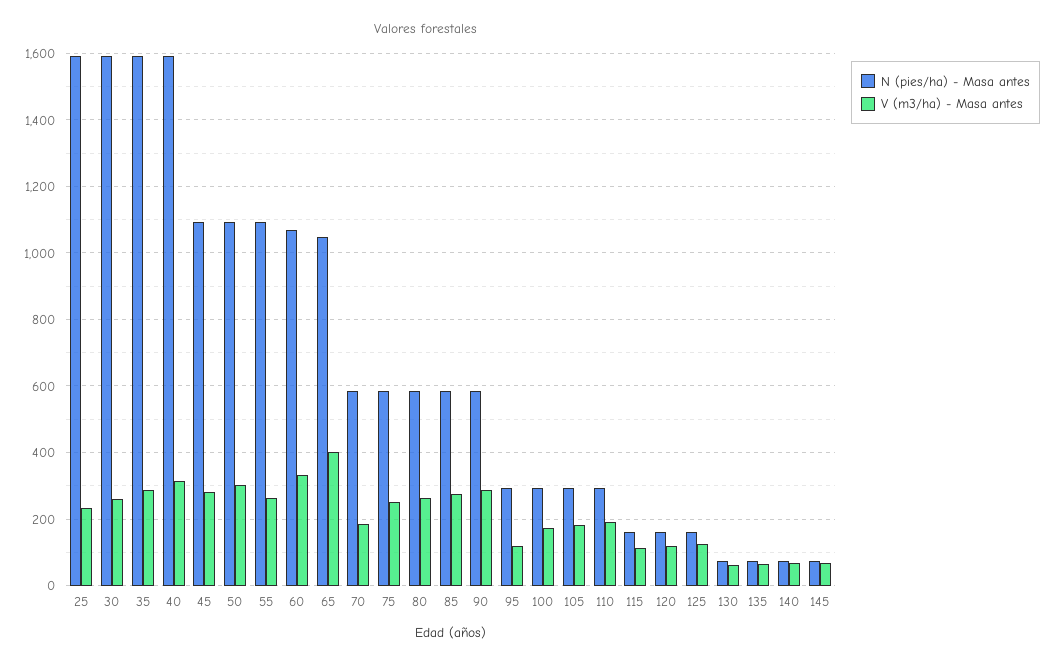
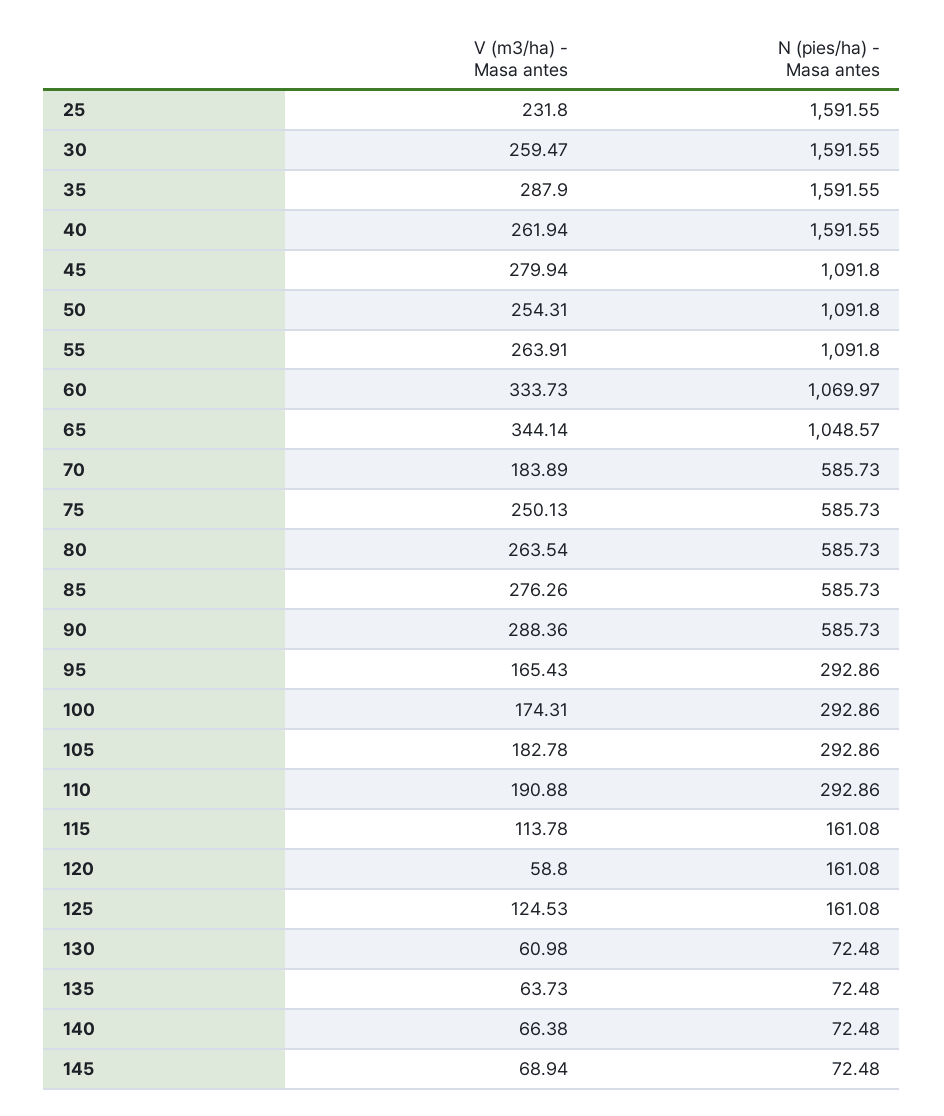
  {
    "N (pies/ha) - Masa antes": {
      "25": 1591.55,
      "30": 1591.55,
      "35": 1591.55,
      "40": 1591.55,
      "45": 1091.8,
      "50": 1091.8,
      "55": 1091.8,
      "60": 1069.97,
      "65": 1048.57,
      "70": 585.73,
      "75": 585.73,
      "80": 585.73,
      "85": 585.73,
      "90": 585.73,
      "95": 292.86,
      "100": 292.86,
      "105": 292.86,
      "110": 292.86,
      "115": 161.08,
      "120": 161.08,
      "125": 161.08,
      "130": 72.48,
      "135": 72.48,
      "140": 72.48,
      "145": 72.48
    },
    "V (m3/ha) - Masa antes": {
      "25": 231.8,
      "30": 259.47,
      "35": 287.9,
-     "40": 320,
+     "40": 261.94,
      "45": 279.94,
-     "50": 300,
+     "50": 254.31,
      "55": 263.91,
      "60": 333.73,
-     "65": 400,
+     "65": 344.14,
      "70": 183.89,
      "75": 250.13,
      "80": 263.54,
      "85": 276.26,
      "90": 288.36,
-     "95": 120,
+     "95": 165.43,
      "100": 174.31,
      "105": 182.78,
      "110": 190.88,
      "115": 113.78,
-     "120": 120,
+     "120": 58.8,
      "125": 124.53,
      "130": 60.98,
      "135": 63.73,
      "140": 66.38,
      "145": 68.94
    }
  }

